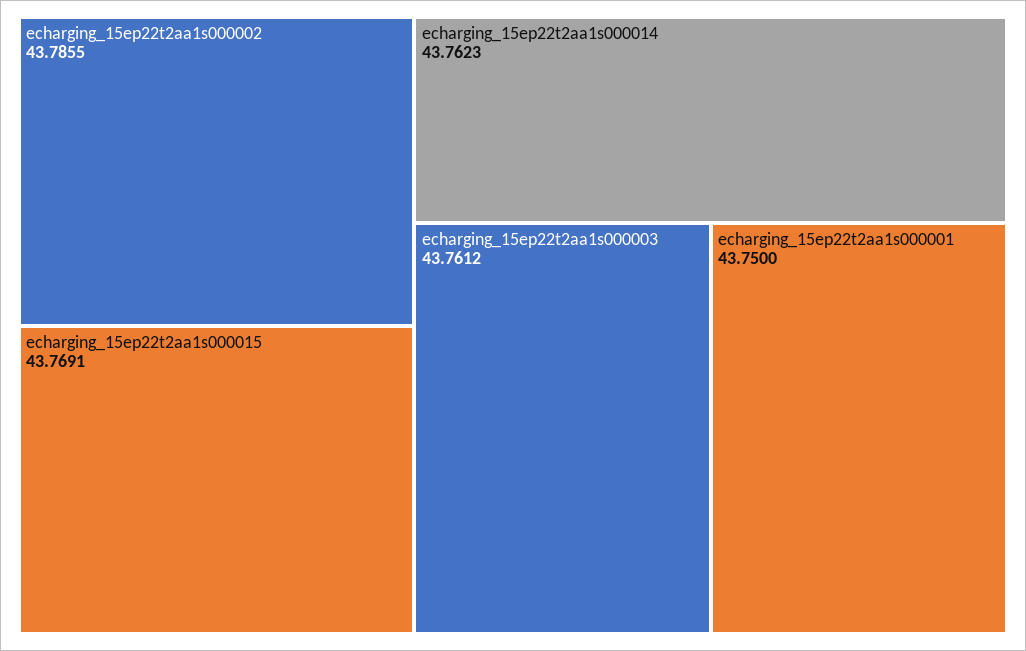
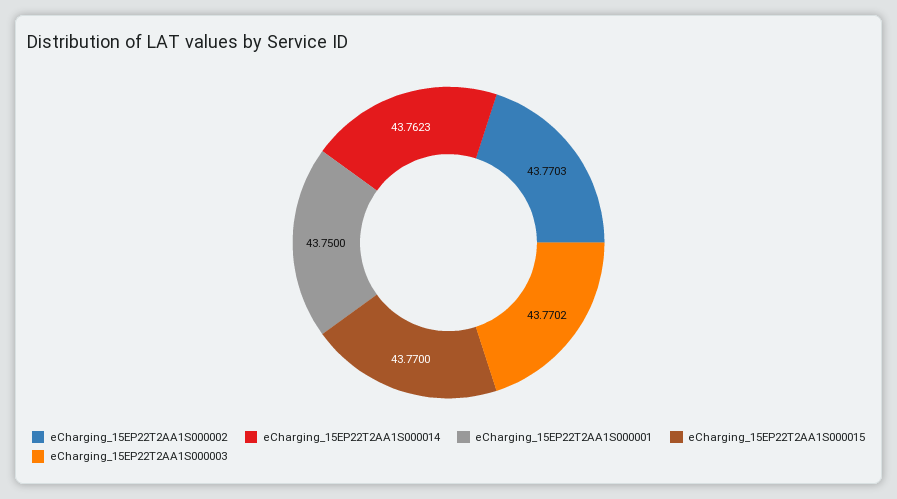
  {
-   "echarging_15ep22t2aa1s000002": 43.7855,
+   "echarging_15ep22t2aa1s000002": 43.7703,
-   "echarging_15ep22t2aa1s000015": 43.7691,
+   "echarging_15ep22t2aa1s000015": 43.77,
    "echarging_15ep22t2aa1s000014": 43.7623,
-   "echarging_15ep22t2aa1s000003": 43.7612,
+   "echarging_15ep22t2aa1s000003": 43.7702,
    "echarging_15ep22t2aa1s000001": 43.75
  }

